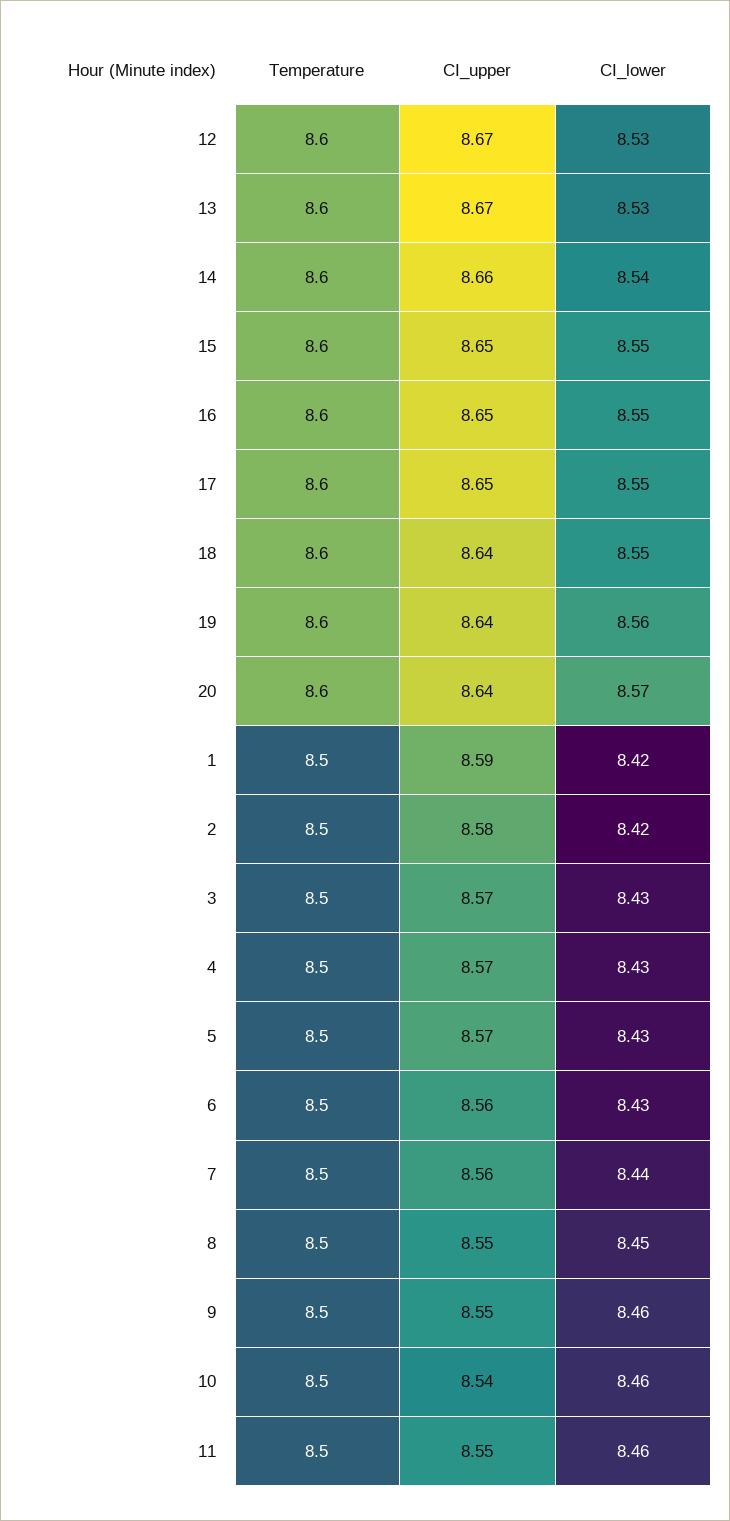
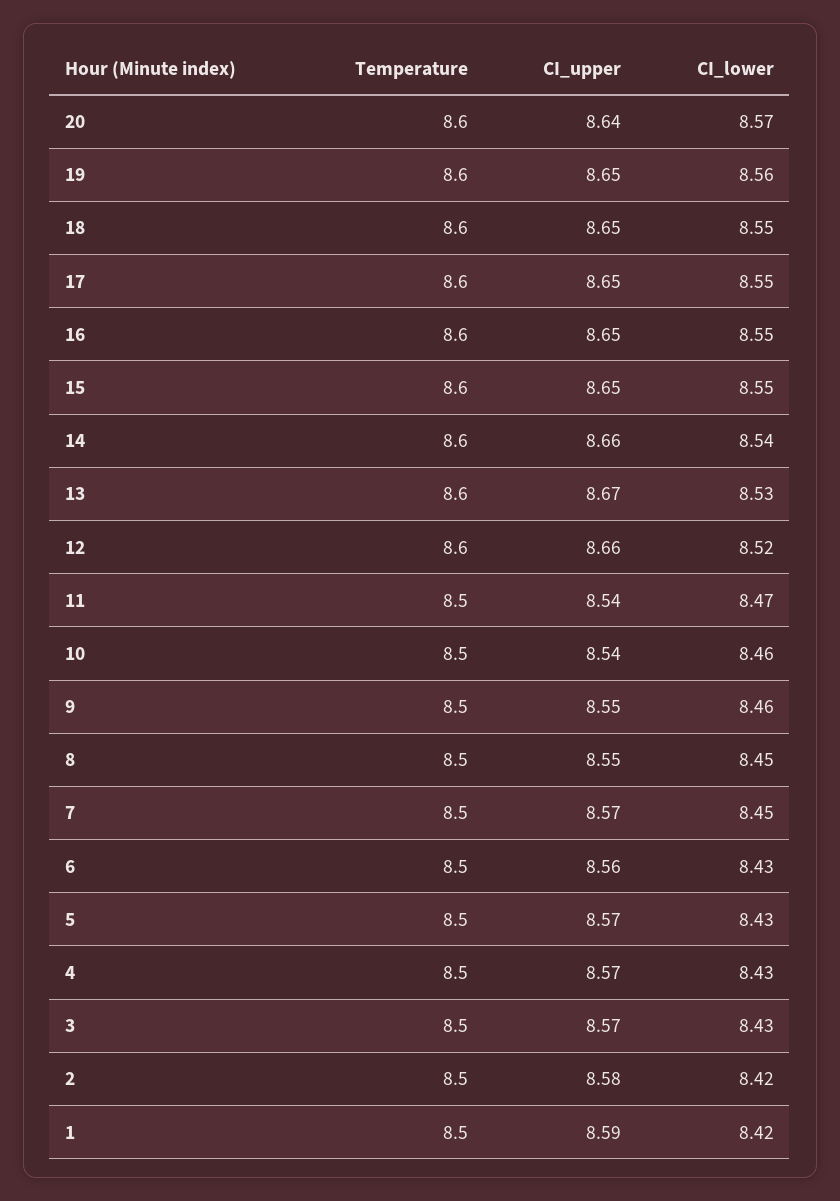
  {
    "Temperature": {
      "12": 8.6,
      "13": 8.6,
      "14": 8.6,
      "15": 8.6,
      "16": 8.6,
      "17": 8.6,
      "18": 8.6,
      "19": 8.6,
      "20": 8.6,
      "1": 8.5,
      "2": 8.5,
      "3": 8.5,
      "4": 8.5,
      "5": 8.5,
      "6": 8.5,
      "7": 8.5,
      "8": 8.5,
      "9": 8.5,
      "10": 8.5,
      "11": 8.5
    },
    "CI_upper": {
-     "12": 8.67,
+     "12": 8.66,
      "13": 8.67,
      "14": 8.66,
      "15": 8.65,
      "16": 8.65,
      "17": 8.65,
-     "18": 8.64,
+     "18": 8.65,
-     "19": 8.64,
+     "19": 8.65,
      "20": 8.64,
      "1": 8.59,
      "2": 8.58,
      "3": 8.57,
      "4": 8.57,
      "5": 8.57,
      "6": 8.56,
-     "7": 8.56,
+     "7": 8.57,
      "8": 8.55,
      "9": 8.55,
      "10": 8.54,
-     "11": 8.55
+     "11": 8.54
    },
    "CI_lower": {
-     "12": 8.53,
+     "12": 8.52,
      "13": 8.53,
      "14": 8.54,
      "15": 8.55,
      "16": 8.55,
      "17": 8.55,
      "18": 8.55,
      "19": 8.56,
      "20": 8.57,
      "1": 8.42,
      "2": 8.42,
      "3": 8.43,
      "4": 8.43,
      "5": 8.43,
      "6": 8.43,
-     "7": 8.44,
+     "7": 8.45,
      "8": 8.45,
      "9": 8.46,
      "10": 8.46,
-     "11": 8.46
+     "11": 8.47
    }
  }

